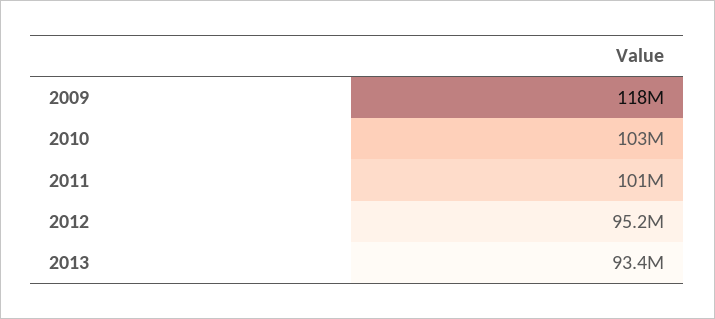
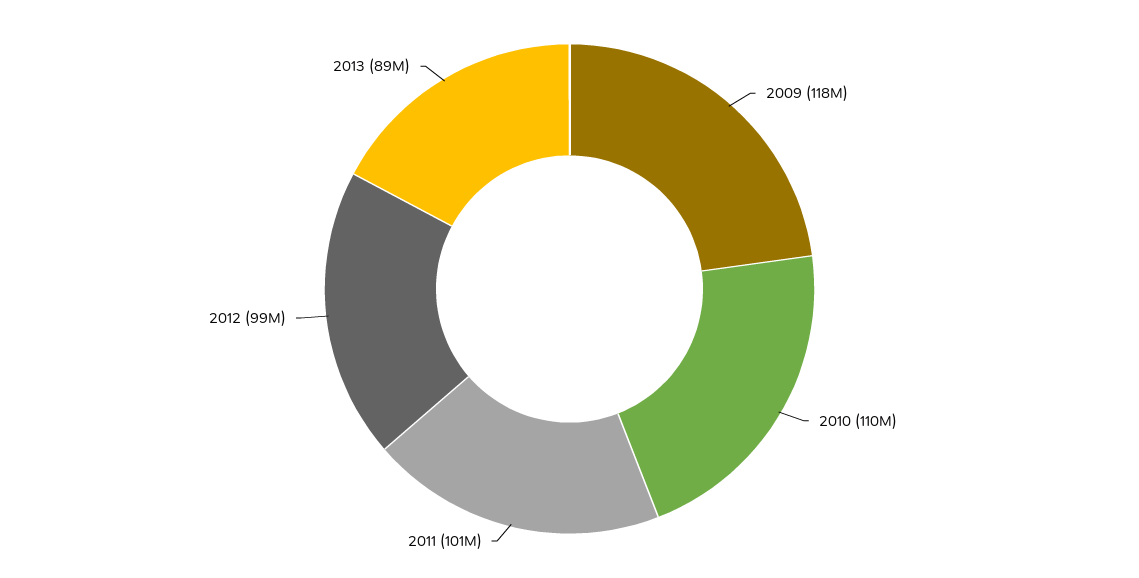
  {
    "2009": 118000000,
-   "2010": 103000000,
+   "2010": 110000000,
    "2011": 101000000,
-   "2012": 95200000,
+   "2012": 99000000,
-   "2013": 93400000
+   "2013": 89000000
  }

